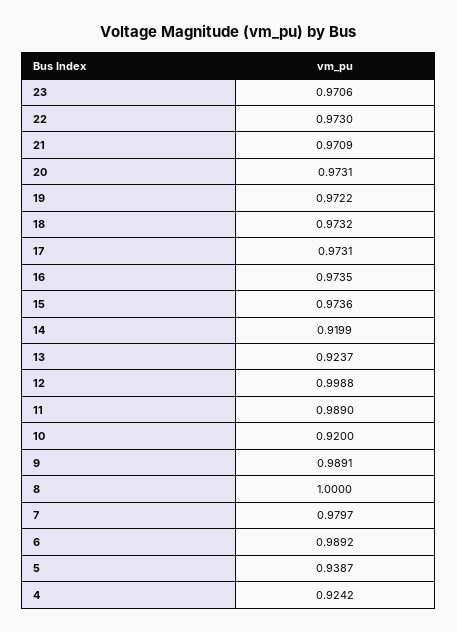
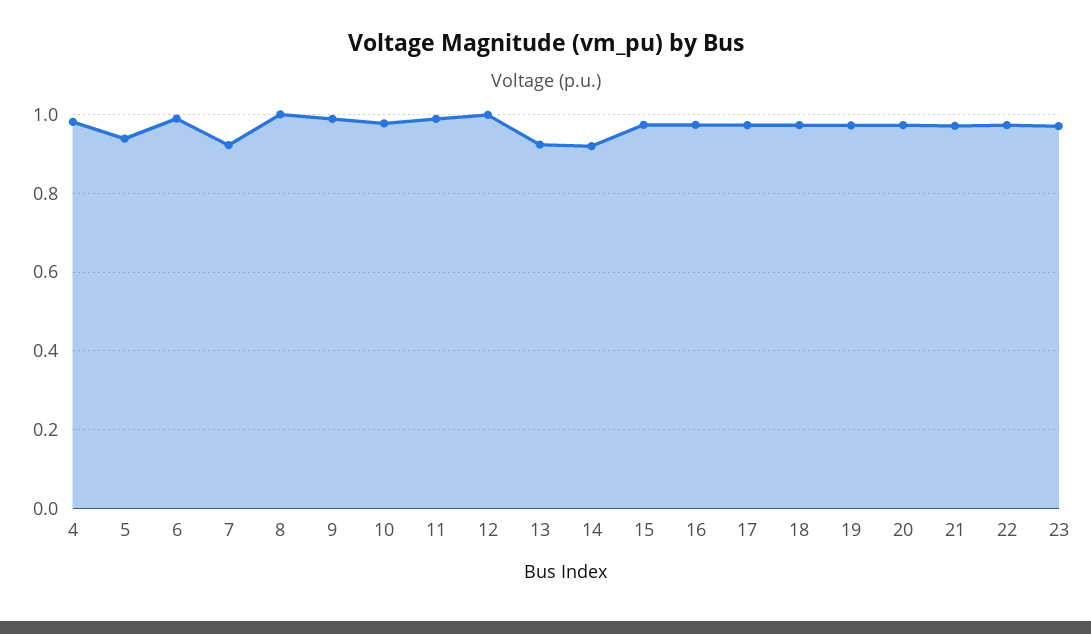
  {
    "23": 0.9706,
    "22": 0.973,
    "21": 0.9709,
    "20": 0.9731,
    "19": 0.9722,
    "18": 0.9732,
    "17": 0.9731,
    "16": 0.9735,
    "15": 0.9736,
    "14": 0.9199,
    "13": 0.9237,
    "12": 0.9988,
    "11": 0.989,
-   "10": 0.92,
+   "10": 0.98,
    "9": 0.9891,
    "8": 1,
-   "7": 0.9797,
+   "7": 0.92,
    "6": 0.9892,
    "5": 0.9387,
-   "4": 0.9242
+   "4": 0.98
  }

